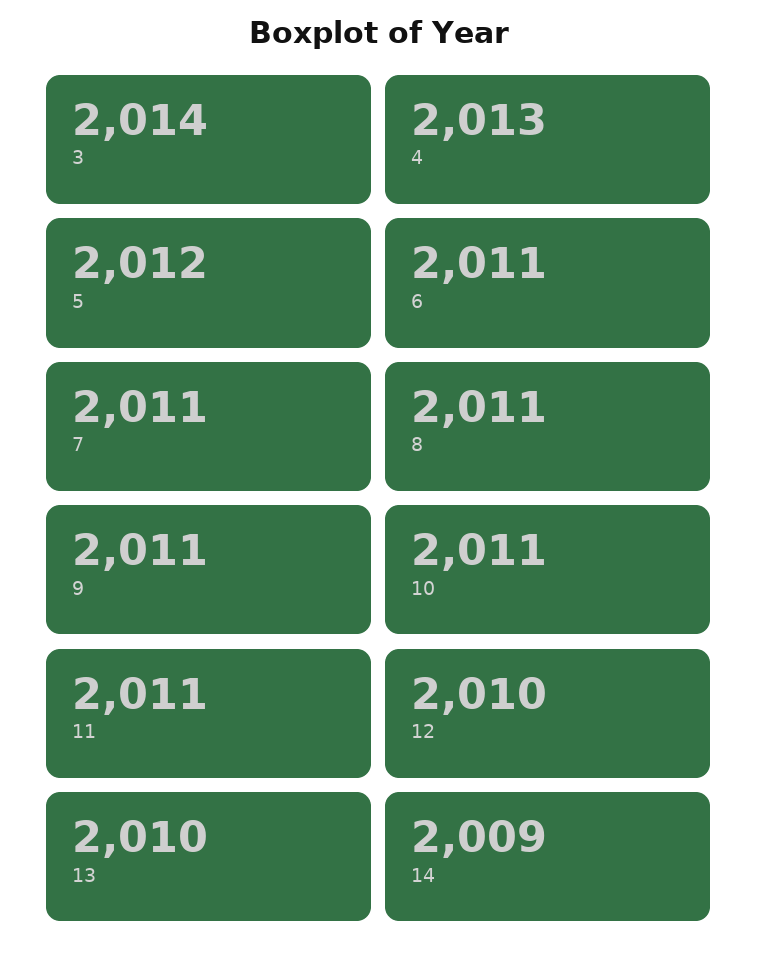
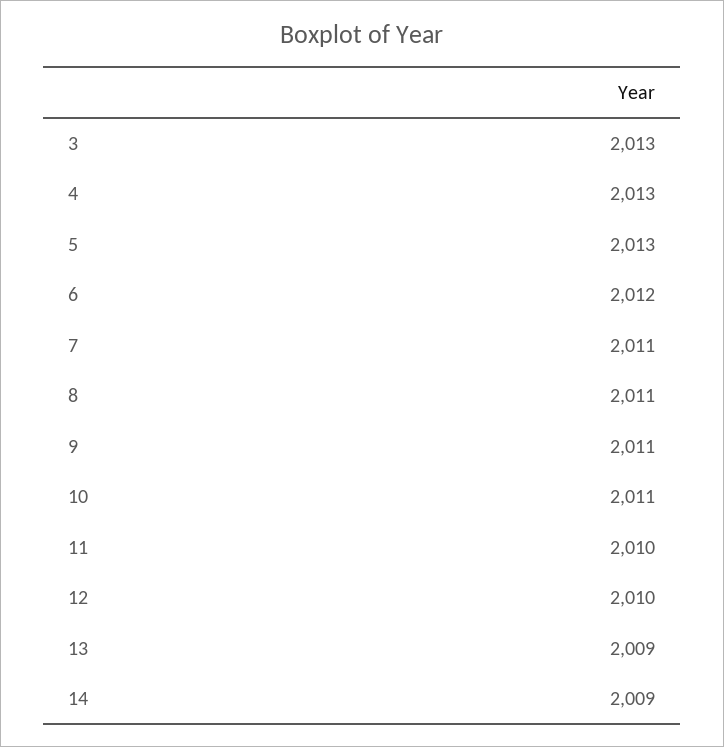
  {
-   "3": 2014,
+   "3": 2013,
    "4": 2013,
-   "5": 2012,
+   "5": 2013,
-   "6": 2011,
+   "6": 2012,
    "7": 2011,
    "8": 2011,
    "9": 2011,
    "10": 2011,
-   "11": 2011,
+   "11": 2010,
    "12": 2010,
-   "13": 2010,
+   "13": 2009,
    "14": 2009
  }

